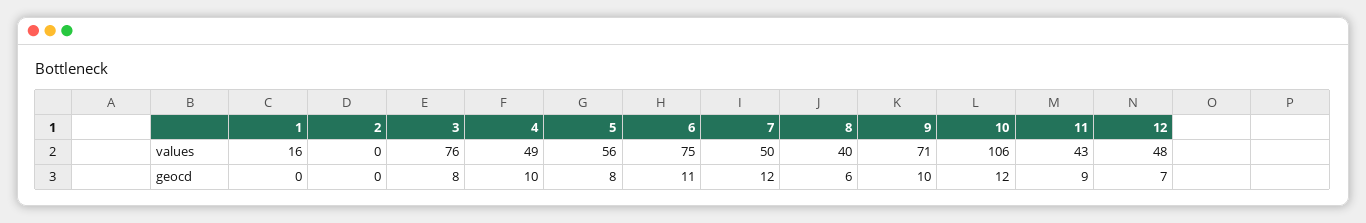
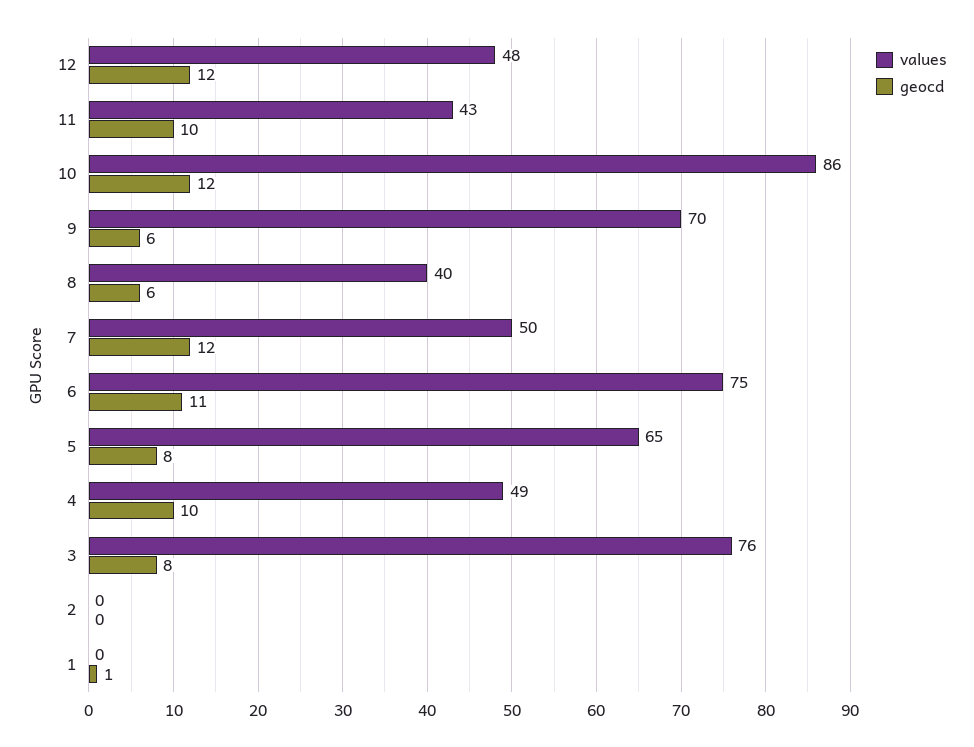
  {
    "values": {
-     "1": 16,
+     "1": 0,
      "2": 0,
      "3": 76,
      "4": 49,
-     "5": 56,
+     "5": 65,
      "6": 75,
      "7": 50,
      "8": 40,
-     "9": 71,
+     "9": 70,
-     "10": 106,
+     "10": 86,
      "11": 43,
      "12": 48
    },
    "geocd": {
-     "1": 0,
+     "1": 1,
      "2": 0,
      "3": 8,
      "4": 10,
      "5": 8,
      "6": 11,
      "7": 12,
      "8": 6,
-     "9": 10,
+     "9": 6,
      "10": 12,
-     "11": 9,
+     "11": 10,
-     "12": 7
+     "12": 12
    }
  }

